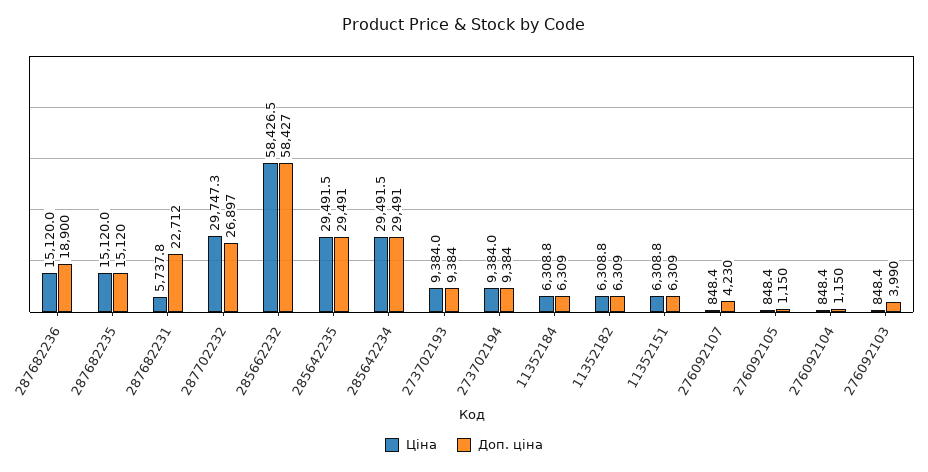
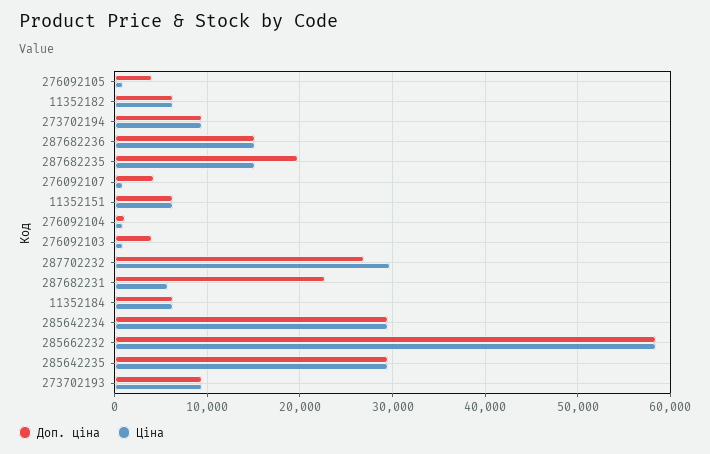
  {
    "Ціна": {
      "287682236": 15120,
      "287682235": 15120,
      "287682231": 5737.8,
      "287702232": 29747.3,
      "285662232": 58426.5,
      "285642235": 29491.5,
      "285642234": 29491.5,
      "273702193": 9384,
      "273702194": 9384,
      "11352184": 6308.8,
      "11352182": 6308.8,
      "11352151": 6308.8,
      "276092107": 848.4,
      "276092105": 848.4,
      "276092104": 848.4,
      "276092103": 848.4
    },
    "Доп. ціна": {
-     "287682236": 18900,
+     "287682236": 15000,
-     "287682235": 15120,
+     "287682235": 20000,
      "287682231": 22712,
      "287702232": 26897,
      "285662232": 58427,
      "285642235": 29491,
      "285642234": 29491,
      "273702193": 9384,
      "273702194": 9384,
      "11352184": 6309,
      "11352182": 6309,
      "11352151": 6309,
      "276092107": 4230,
-     "276092105": 1150,
+     "276092105": 4000,
      "276092104": 1150,
      "276092103": 3990
    }
  }

